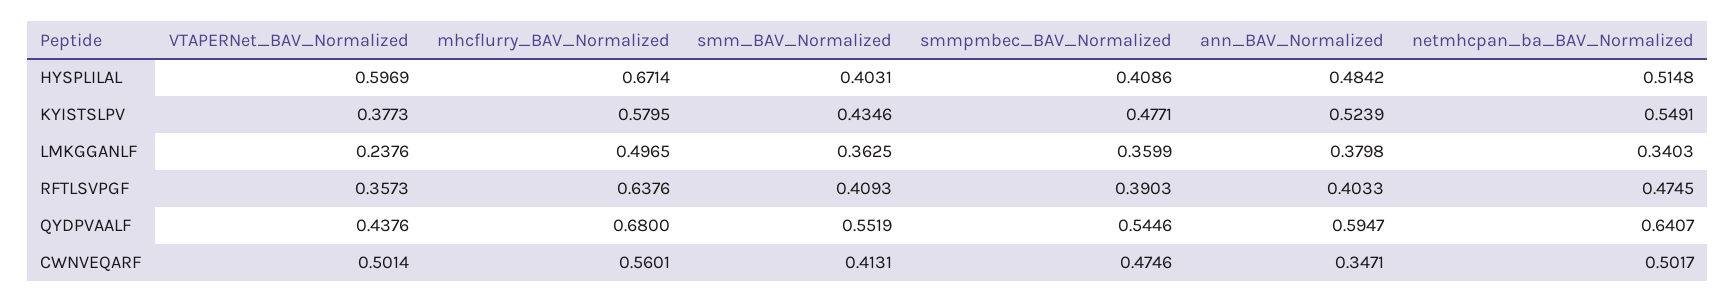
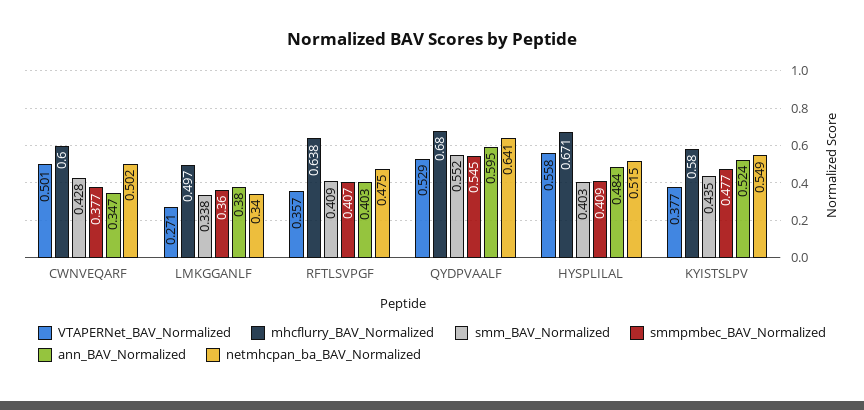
  {
    "VTAPERNet_BAV_Normalized": {
-     "HYSPLILAL": 0.5969,
+     "HYSPLILAL": 0.558,
      "KYISTSLPV": 0.3773,
-     "LMKGGANLF": 0.2376,
+     "LMKGGANLF": 0.271,
      "RFTLSVPGF": 0.3573,
-     "QYDPVAALF": 0.4376,
+     "QYDPVAALF": 0.529,
      "CWNVEQARF": 0.5014
    },
    "mhcflurry_BAV_Normalized": {
      "HYSPLILAL": 0.6714,
      "KYISTSLPV": 0.5795,
      "LMKGGANLF": 0.4965,
      "RFTLSVPGF": 0.6376,
      "QYDPVAALF": 0.68,
-     "CWNVEQARF": 0.5601
+     "CWNVEQARF": 0.6
    },
    "smm_BAV_Normalized": {
      "HYSPLILAL": 0.4031,
      "KYISTSLPV": 0.4346,
-     "LMKGGANLF": 0.3625,
+     "LMKGGANLF": 0.338,
      "RFTLSVPGF": 0.4093,
      "QYDPVAALF": 0.5519,
-     "CWNVEQARF": 0.4131
+     "CWNVEQARF": 0.428
    },
    "smmpmbec_BAV_Normalized": {
      "HYSPLILAL": 0.4086,
      "KYISTSLPV": 0.4771,
      "LMKGGANLF": 0.3599,
-     "RFTLSVPGF": 0.3903,
+     "RFTLSVPGF": 0.407,
      "QYDPVAALF": 0.5446,
-     "CWNVEQARF": 0.4746
+     "CWNVEQARF": 0.377
    },
    "ann_BAV_Normalized": {
      "HYSPLILAL": 0.4842,
      "KYISTSLPV": 0.5239,
      "LMKGGANLF": 0.3798,
      "RFTLSVPGF": 0.4033,
      "QYDPVAALF": 0.5947,
      "CWNVEQARF": 0.3471
    },
    "netmhcpan_ba_BAV_Normalized": {
      "HYSPLILAL": 0.5148,
      "KYISTSLPV": 0.5491,
      "LMKGGANLF": 0.3403,
      "RFTLSVPGF": 0.4745,
      "QYDPVAALF": 0.6407,
      "CWNVEQARF": 0.5017
    }
  }

